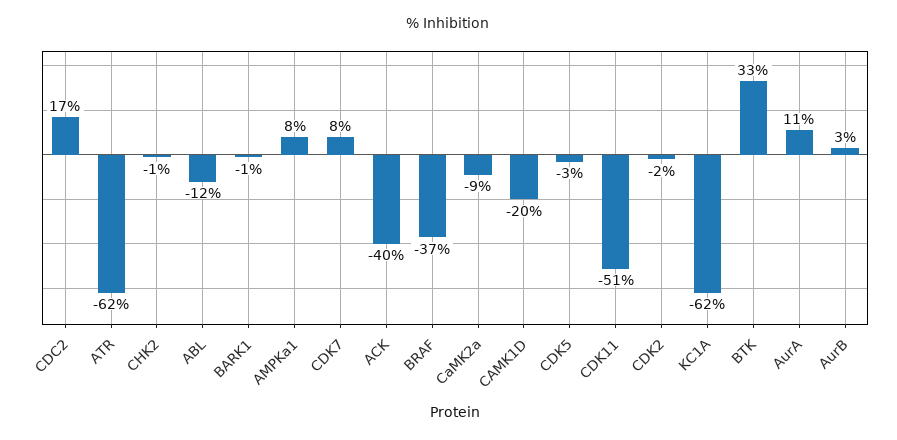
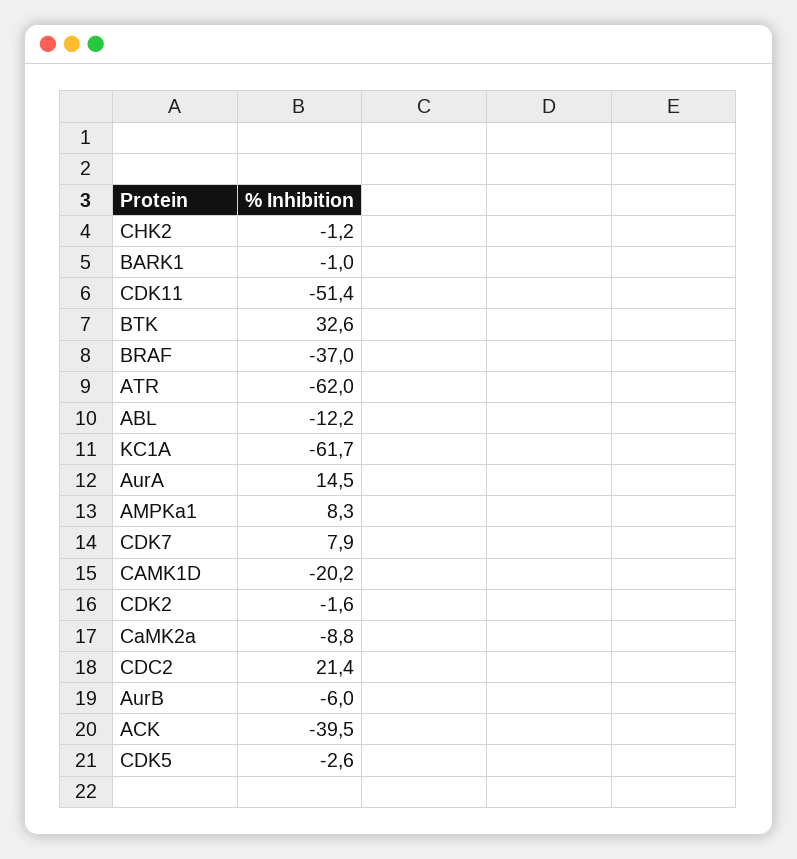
  {
-   "CDC2": 17,
+   "CDC2": 21.4,
    "ATR": -62,
    "CHK2": -1.2,
    "ABL": -12.2,
    "BARK1": -1,
    "AMPKa1": 8.3,
    "CDK7": 7.9,
    "ACK": -39.5,
    "BRAF": -37,
    "CaMK2a": -8.8,
    "CAMK1D": -20.2,
    "CDK5": -2.6,
    "CDK11": -51.4,
    "CDK2": -1.6,
    "KC1A": -61.7,
    "BTK": 32.6,
-   "AurA": 11,
+   "AurA": 14.5,
-   "AurB": 3
+   "AurB": -6
  }

